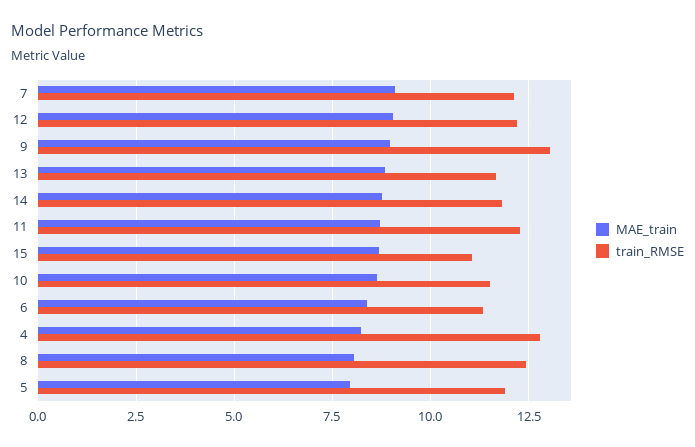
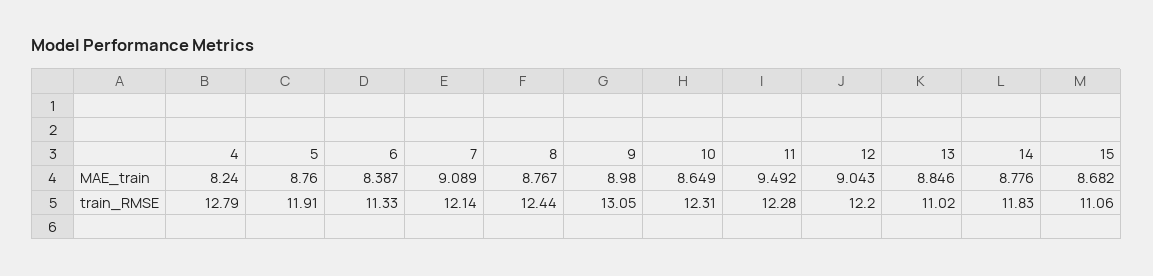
  {
    "MAE_train": {
      "7": 9.089,
      "12": 9.043,
      "9": 8.98,
      "13": 8.846,
      "14": 8.776,
-     "11": 8.75,
+     "11": 9.492,
      "15": 8.682,
      "10": 8.649,
      "6": 8.387,
      "4": 8.24,
-     "8": 8,
+     "8": 8.767,
-     "5": 8
+     "5": 8.76
    },
    "train_RMSE": {
      "7": 12.14,
      "12": 12.2,
      "9": 13.05,
-     "13": 11.75,
+     "13": 11.02,
      "14": 11.83,
      "11": 12.28,
      "15": 11.06,
-     "10": 11.5,
+     "10": 12.31,
      "6": 11.33,
      "4": 12.79,
      "8": 12.44,
      "5": 11.91
    }
  }

